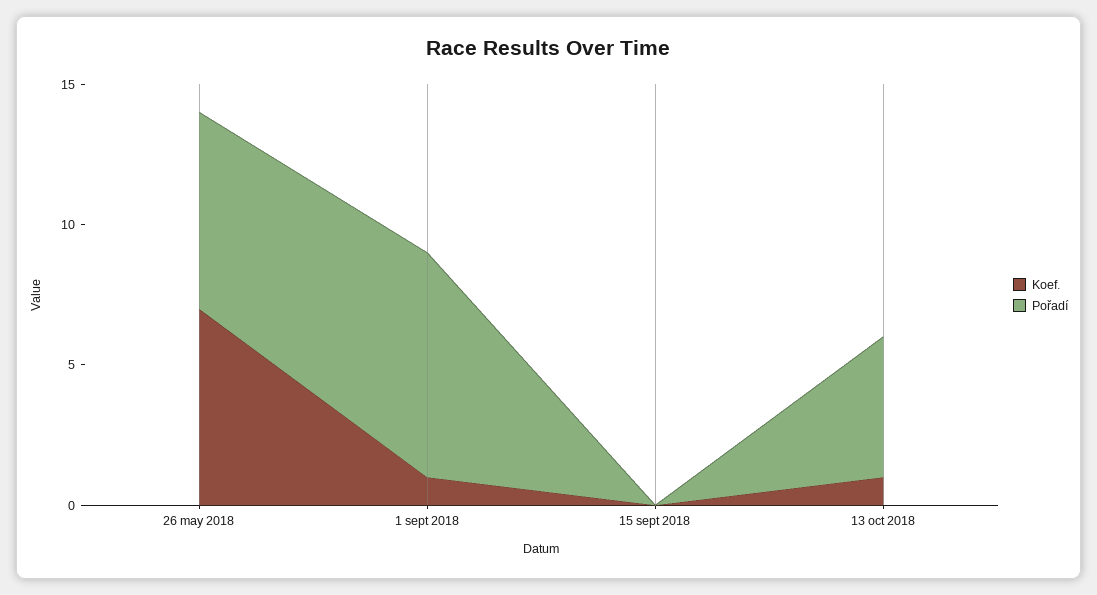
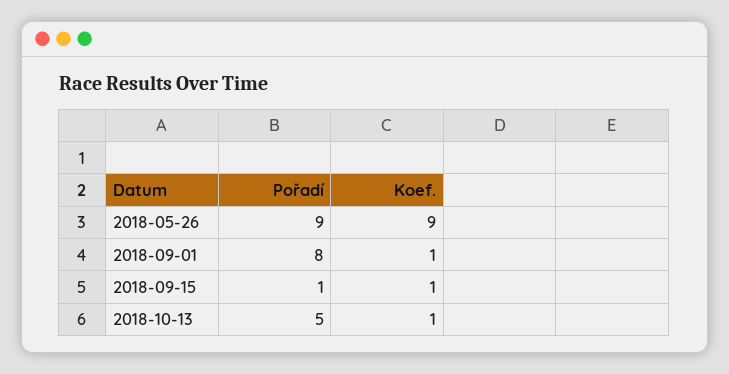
  {
    "Koef.": {
-     "26 may 2018": 7,
+     "26 may 2018": 9,
      "1 sept 2018": 1,
-     "15 sept 2018": 0,
+     "15 sept 2018": 1,
      "13 oct 2018": 1
    },
    "Pořadí": {
-     "26 may 2018": 7,
+     "26 may 2018": 9,
      "1 sept 2018": 8,
-     "15 sept 2018": 0,
+     "15 sept 2018": 1,
      "13 oct 2018": 5
    }
  }

